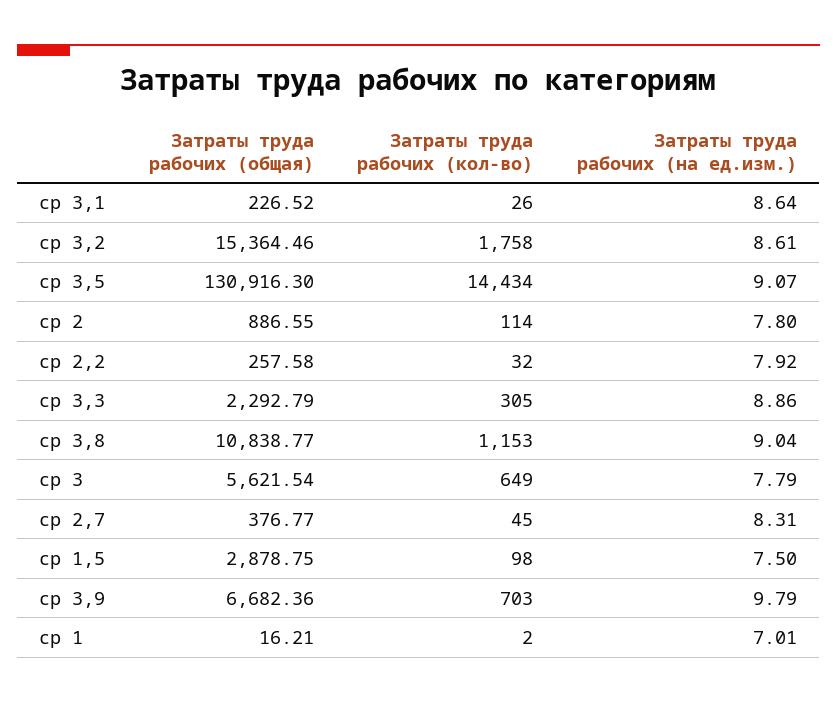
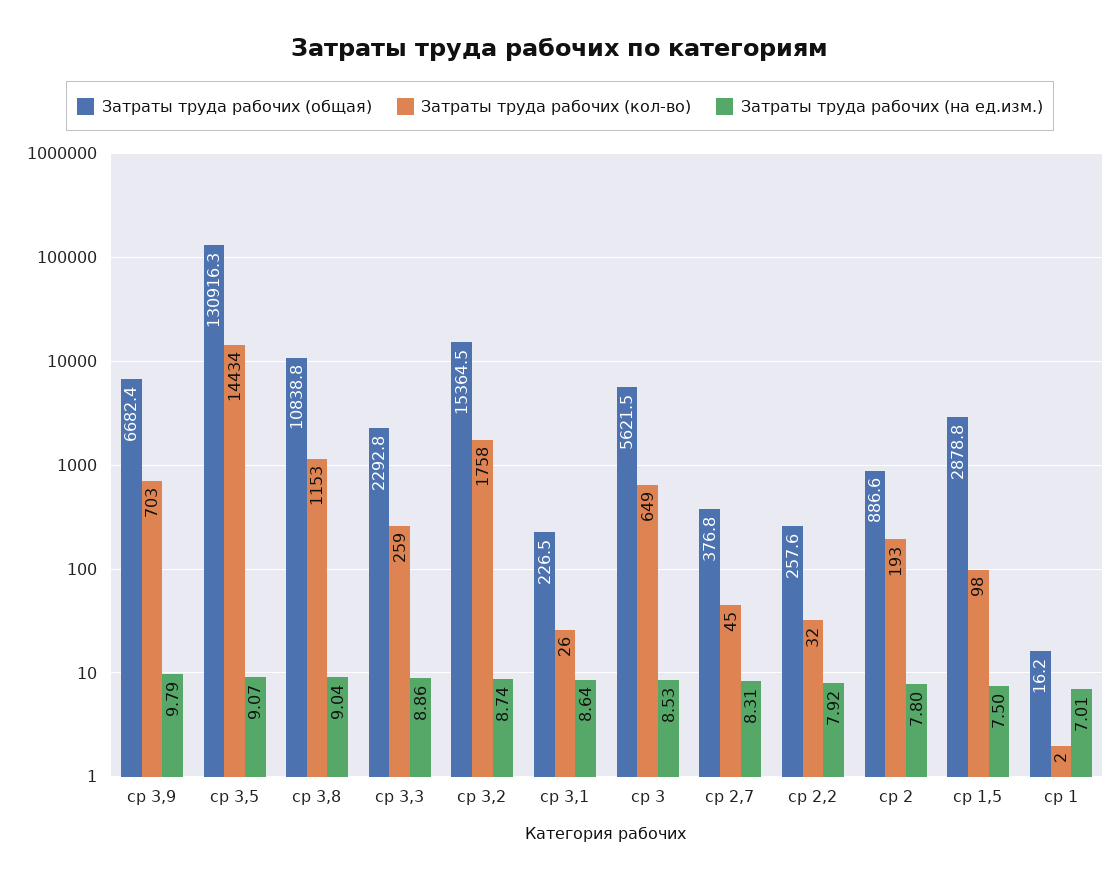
  {
    "Затраты труда рабочих (общая)": {
      "ср 3,1": 226.52,
      "ср 3,2": 15364.46,
      "ср 3,5": 130916.3,
      "ср 2": 886.55,
      "ср 2,2": 257.58,
      "ср 3,3": 2292.79,
      "ср 3,8": 10838.77,
      "ср 3": 5621.54,
      "ср 2,7": 376.77,
      "ср 1,5": 2878.75,
      "ср 3,9": 6682.36,
      "ср 1": 16.21
    },
    "Затраты труда рабочих (кол-во)": {
      "ср 3,1": 26,
      "ср 3,2": 1758,
      "ср 3,5": 14434,
-     "ср 2": 114,
+     "ср 2": 193,
      "ср 2,2": 32,
-     "ср 3,3": 305,
+     "ср 3,3": 259,
      "ср 3,8": 1153,
      "ср 3": 649,
      "ср 2,7": 45,
      "ср 1,5": 98,
      "ср 3,9": 703,
      "ср 1": 2
    },
    "Затраты труда рабочих (на ед.изм.)": {
      "ср 3,1": 8.64,
-     "ср 3,2": 8.61,
+     "ср 3,2": 8.74,
      "ср 3,5": 9.07,
      "ср 2": 7.8,
      "ср 2,2": 7.92,
      "ср 3,3": 8.86,
      "ср 3,8": 9.04,
-     "ср 3": 7.79,
+     "ср 3": 8.53,
      "ср 2,7": 8.31,
      "ср 1,5": 7.5,
      "ср 3,9": 9.79,
      "ср 1": 7.01
    }
  }

